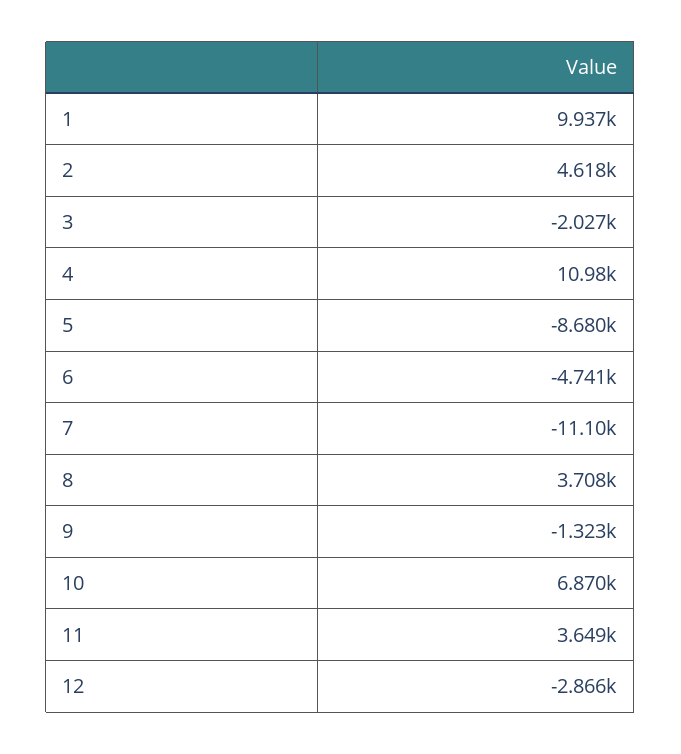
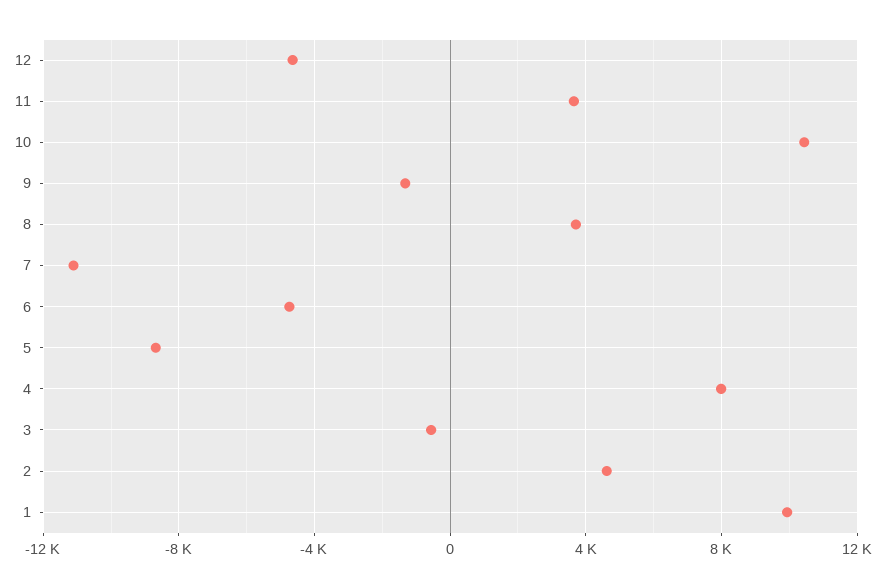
  {
    "1": 9937,
    "2": 4618,
-   "3": -2027,
+   "3": -500,
-   "4": 10980,
+   "4": 8000,
    "5": -8680,
    "6": -4741,
    "7": -11100,
    "8": 3708,
    "9": -1323,
-   "10": 6870,
+   "10": 10500,
    "11": 3649,
-   "12": -2866
+   "12": -4500
  }

